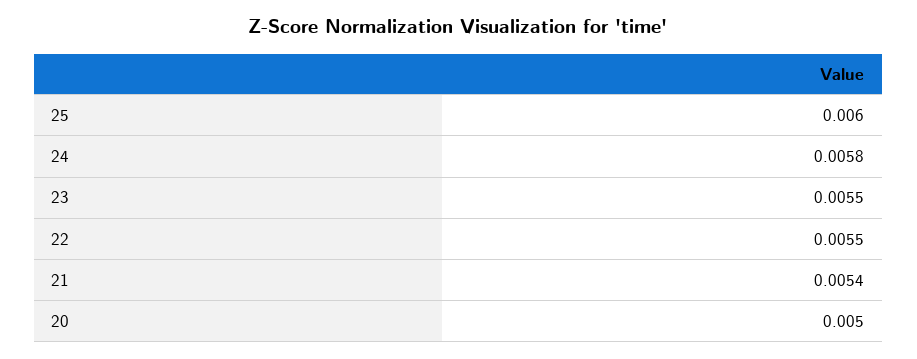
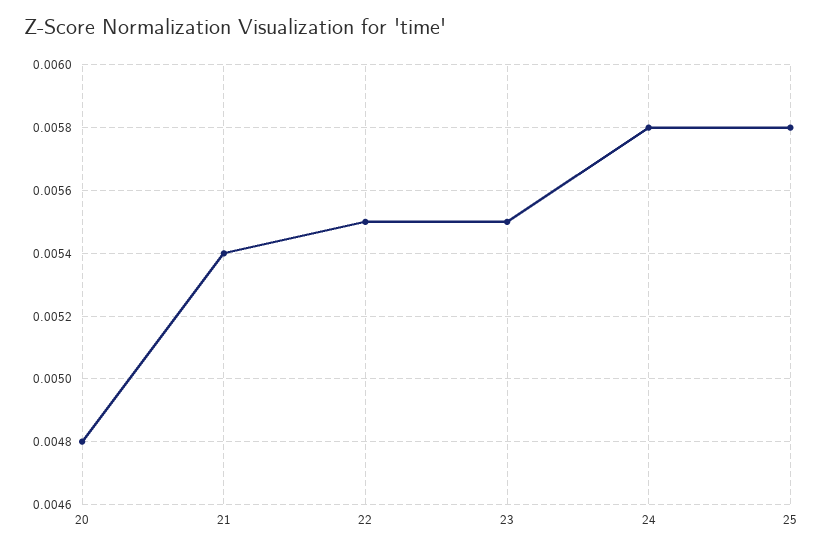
  {
-   "25": 0.006,
+   "25": 0.0058,
    "24": 0.0058,
    "23": 0.0055,
    "22": 0.0055,
    "21": 0.0054,
-   "20": 0.005
+   "20": 0.0048
  }

